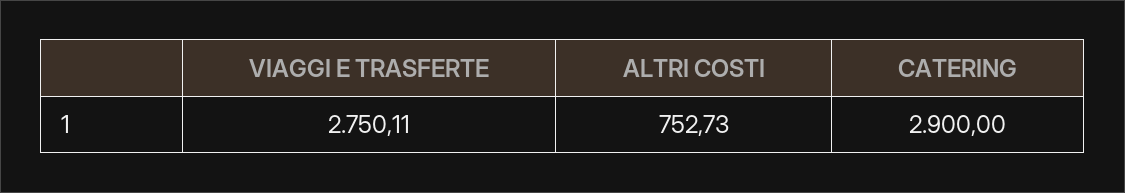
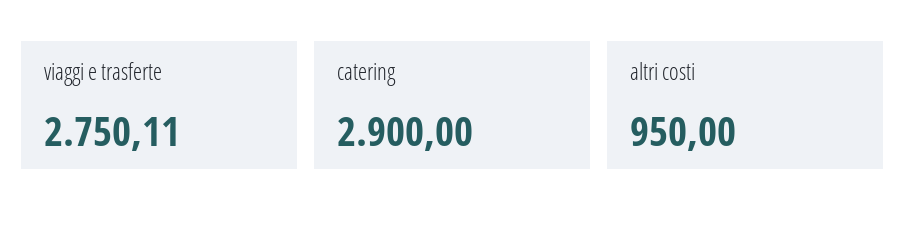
  {
    "VIAGGI E TRASFERTE": 2750.11,
-   "ALTRI COSTI": 752.73,
+   "ALTRI COSTI": 950,
    "CATERING": 2900
  }

